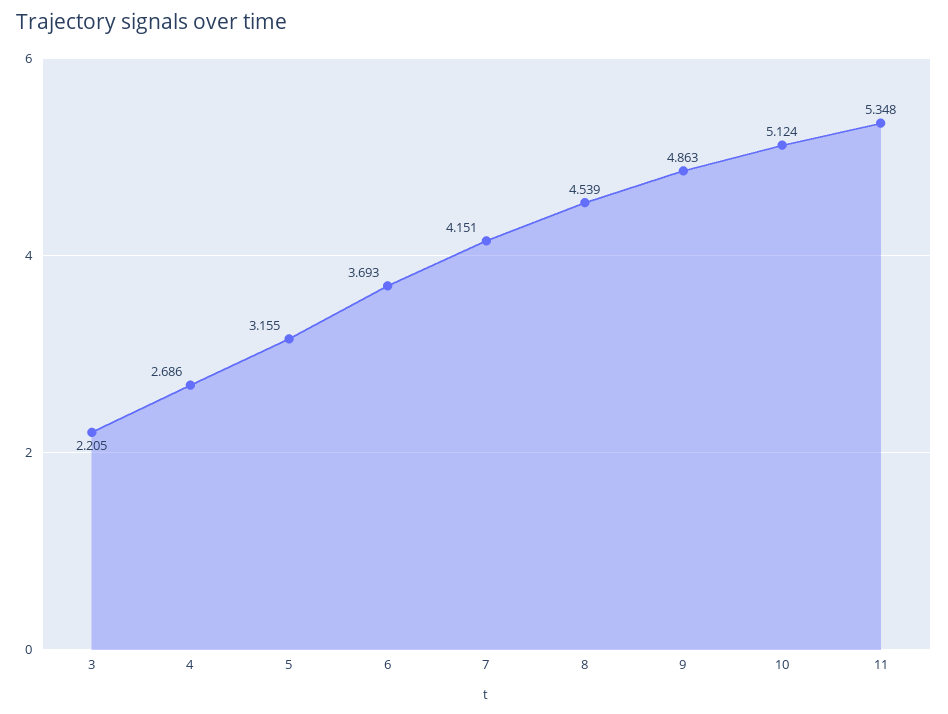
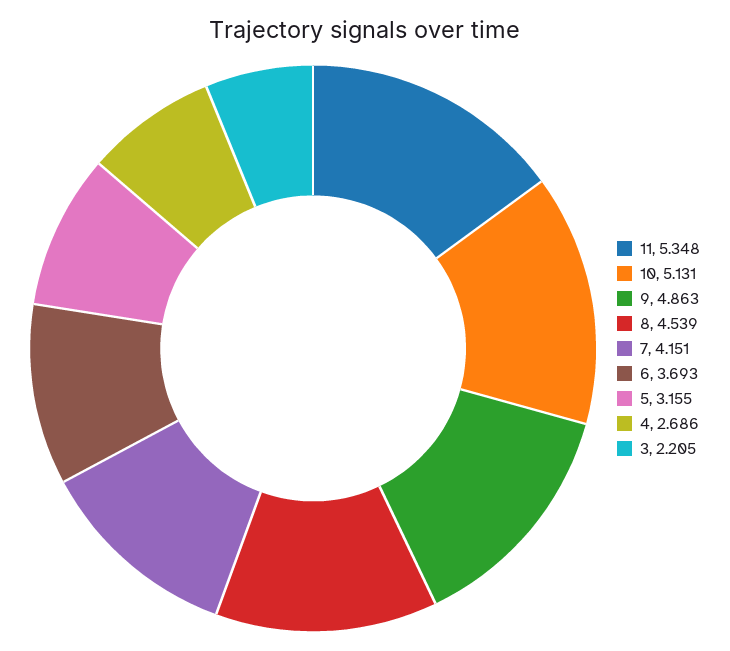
  {
    "3": 2.205,
    "4": 2.686,
    "5": 3.155,
    "6": 3.693,
    "7": 4.151,
    "8": 4.539,
    "9": 4.863,
-   "10": 5.124,
+   "10": 5.131,
    "11": 5.348
  }

